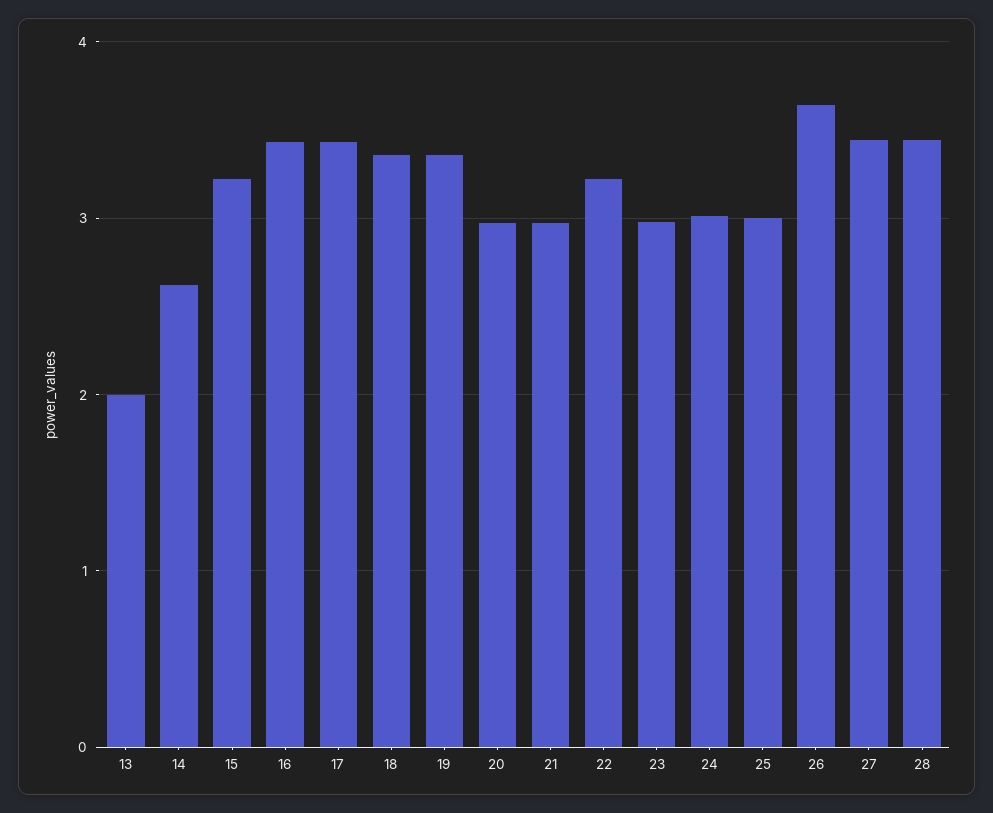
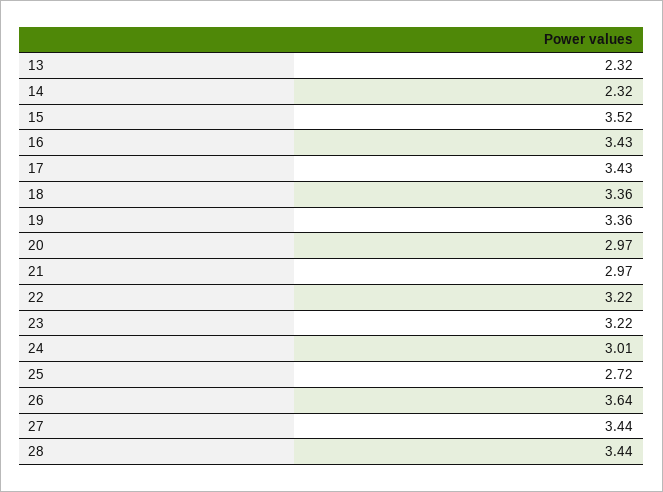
  {
-   "13": 2,
+   "13": 2.32,
-   "14": 2.6,
+   "14": 2.32,
-   "15": 3.2,
+   "15": 3.52,
    "16": 3.43,
    "17": 3.43,
    "18": 3.36,
    "19": 3.36,
    "20": 2.97,
    "21": 2.97,
    "22": 3.22,
-   "23": 3,
+   "23": 3.22,
    "24": 3.01,
-   "25": 3,
+   "25": 2.72,
    "26": 3.64,
    "27": 3.44,
    "28": 3.44
  }

